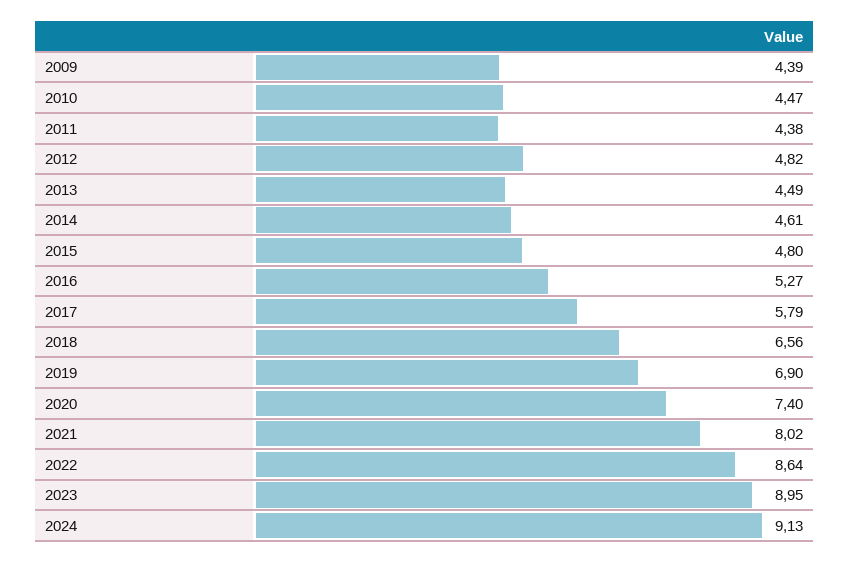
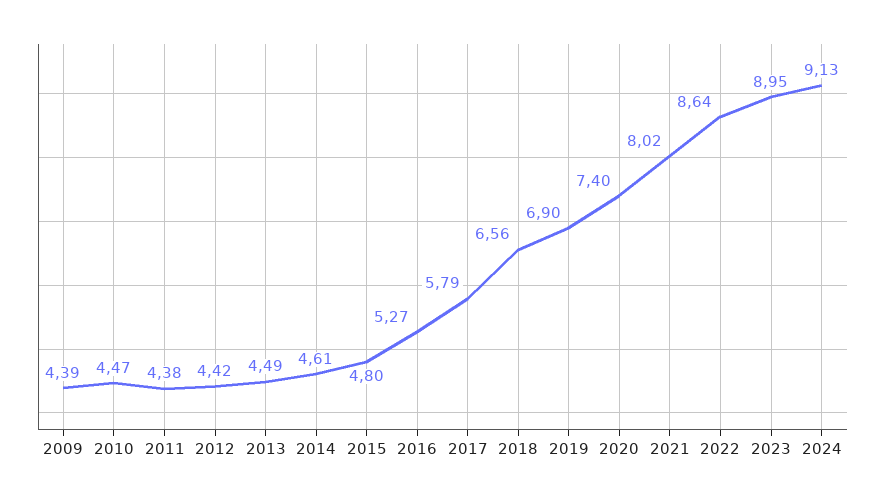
  {
    "2009": 4.39,
    "2010": 4.47,
    "2011": 4.38,
-   "2012": 4.82,
+   "2012": 4.42,
    "2013": 4.49,
    "2014": 4.61,
    "2015": 4.8,
    "2016": 5.27,
    "2017": 5.79,
    "2018": 6.56,
    "2019": 6.9,
    "2020": 7.4,
    "2021": 8.02,
    "2022": 8.64,
    "2023": 8.95,
    "2024": 9.13
  }

